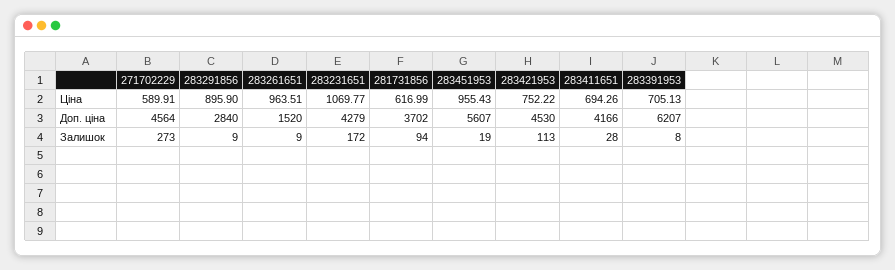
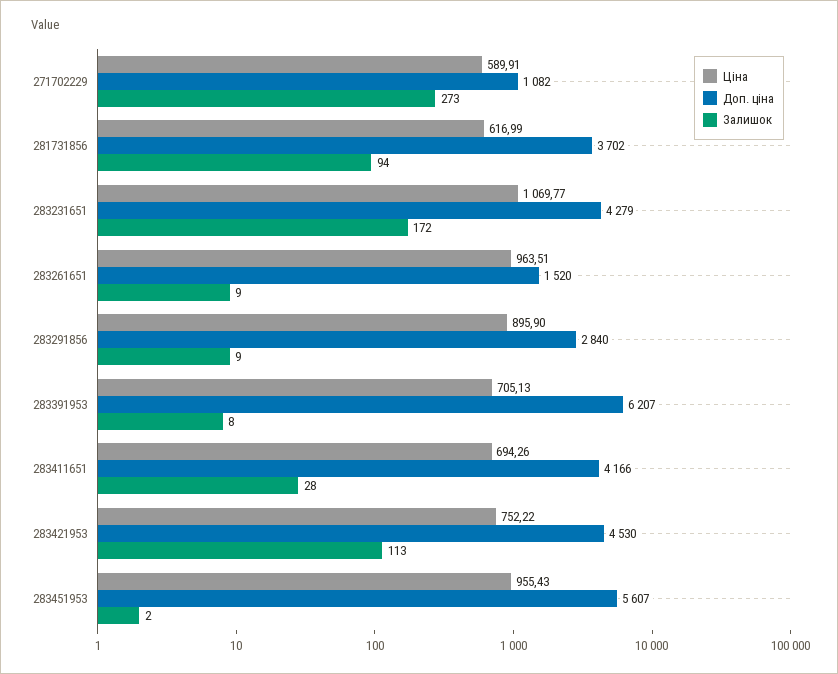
  {
    "Ціна": {
      "271702229": 589.91,
      "283291856": 895.9,
      "283261651": 963.51,
      "283231651": 1069.77,
      "281731856": 616.99,
      "283451953": 955.43,
      "283421953": 752.22,
      "283411651": 694.26,
      "283391953": 705.13
    },
    "Доп. ціна": {
-     "271702229": 4564,
+     "271702229": 1082,
      "283291856": 2840,
      "283261651": 1520,
      "283231651": 4279,
      "281731856": 3702,
      "283451953": 5607,
      "283421953": 4530,
      "283411651": 4166,
      "283391953": 6207
    },
    "Залишок": {
      "271702229": 273,
      "283291856": 9,
      "283261651": 9,
      "283231651": 172,
      "281731856": 94,
-     "283451953": 19,
+     "283451953": 2,
      "283421953": 113,
      "283411651": 28,
      "283391953": 8
    }
  }

